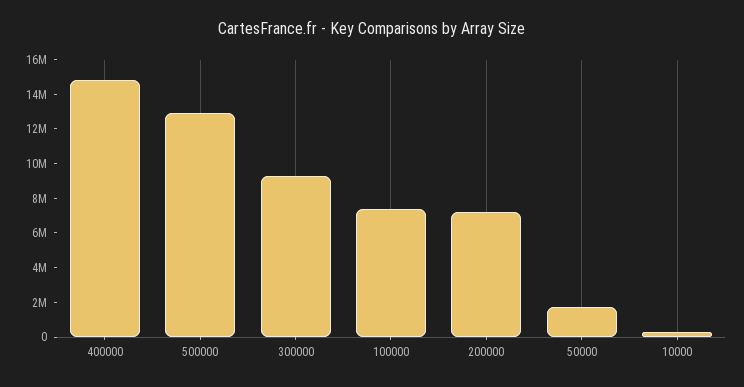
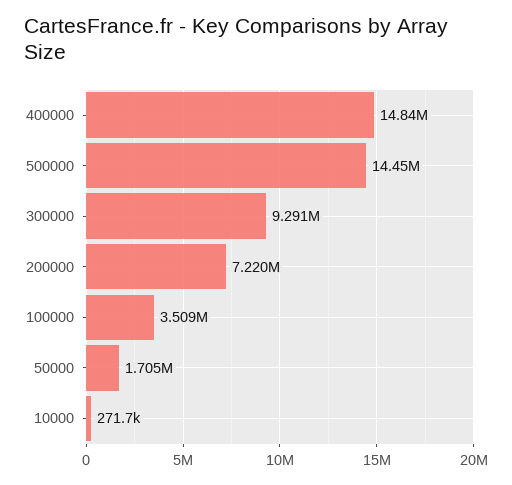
  {
    "400000": 14840000,
-   "500000": 13000000,
+   "500000": 14450000,
    "300000": 9291000,
-   "100000": 7500000,
+   "100000": 3509000,
    "200000": 7220000,
    "50000": 1705000,
    "10000": 271700
  }

